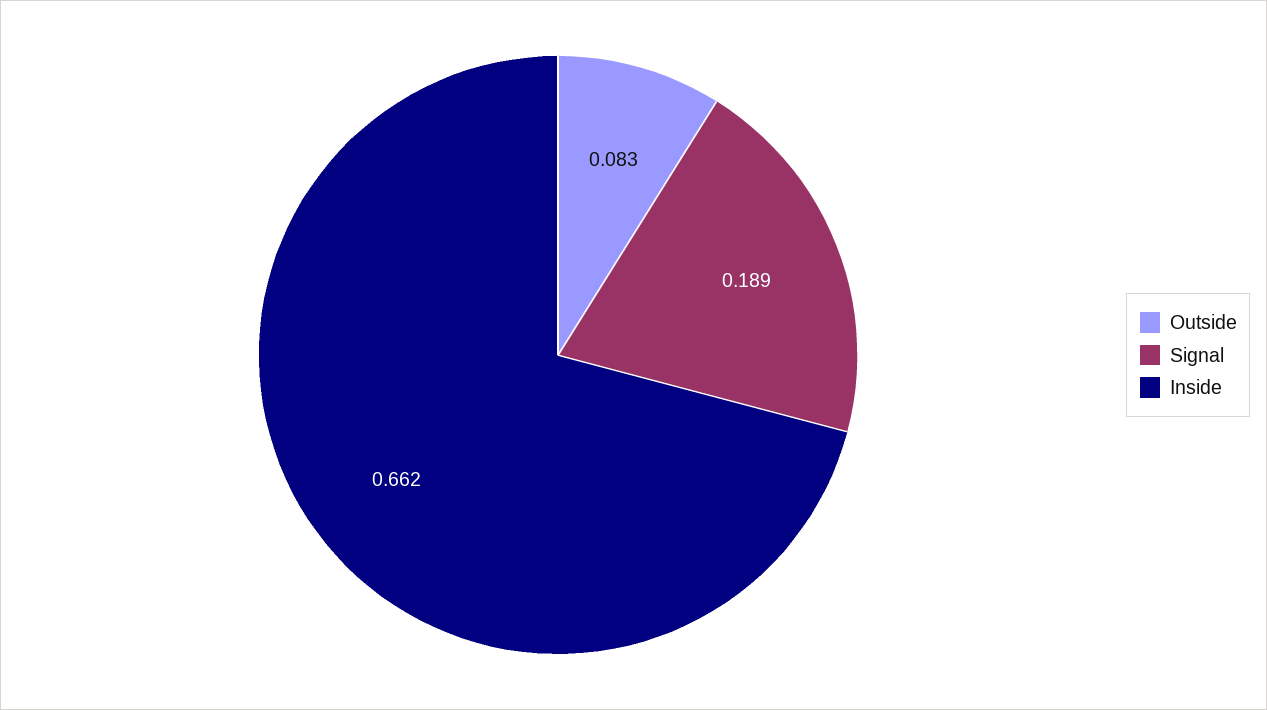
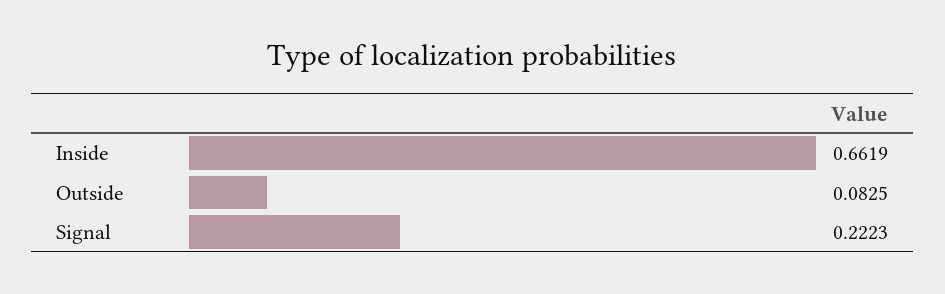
  {
    "Outside": 0.0825,
-   "Signal": 0.189,
+   "Signal": 0.2223,
    "Inside": 0.6619
  }

